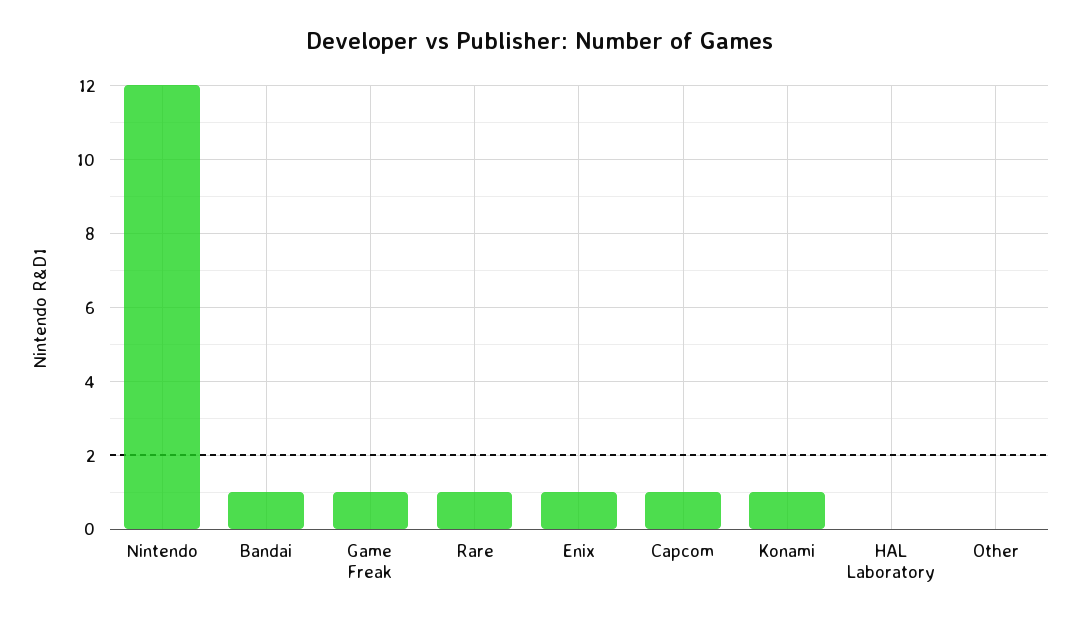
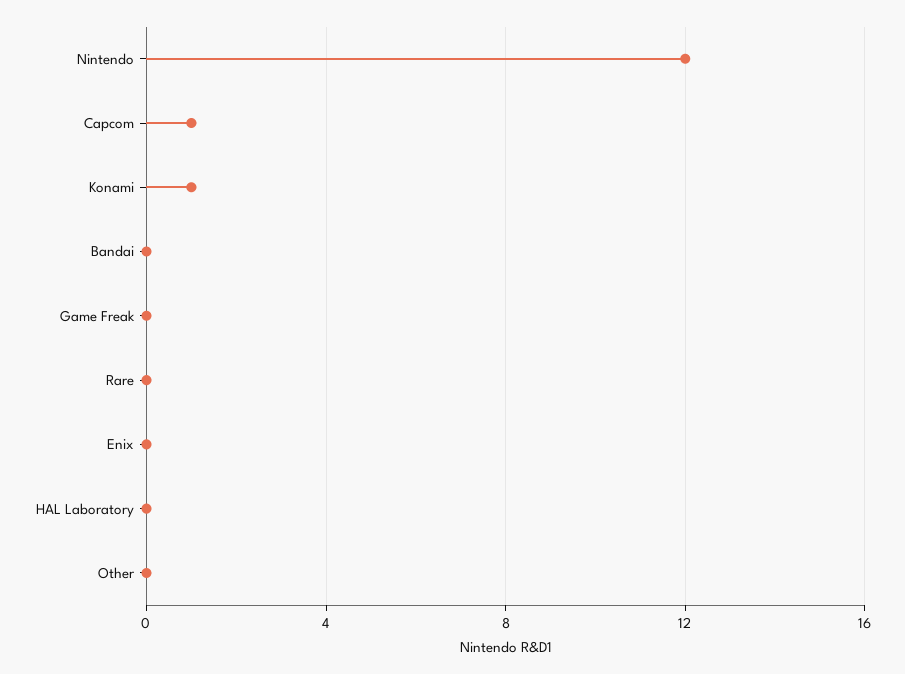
  {
    "Nintendo": 12,
-   "Bandai": 1,
+   "Bandai": 0,
-   "Game Freak": 1,
+   "Game Freak": 0,
-   "Rare": 1,
+   "Rare": 0,
-   "Enix": 1,
+   "Enix": 0,
    "Capcom": 1,
    "Konami": 1,
    "HAL Laboratory": 0,
    "Other": 0
  }

